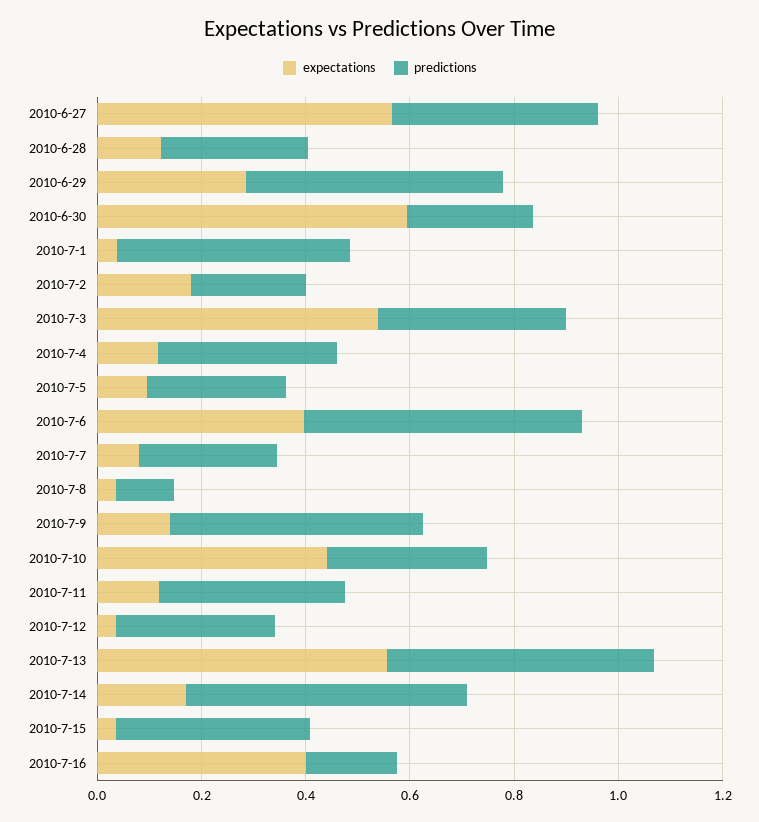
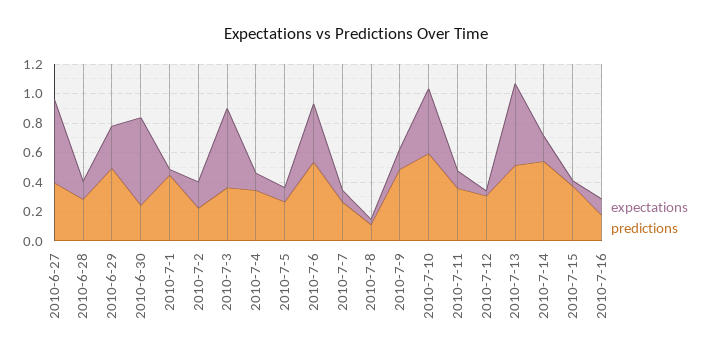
  {
    "expectations": {
      "2010-6-27": 0.55,
      "2010-6-28": 0.1,
      "2010-6-29": 0.3,
      "2010-6-30": 0.6,
      "2010-7-1": 0.05,
      "2010-7-2": 0.2,
      "2010-7-3": 0.55,
      "2010-7-4": 0.1,
      "2010-7-5": 0.1,
      "2010-7-6": 0.4,
      "2010-7-7": 0.1,
      "2010-7-8": 0.05,
      "2010-7-9": 0.15,
      "2010-7-10": 0.45,
      "2010-7-11": 0.1,
      "2010-7-12": 0.05,
      "2010-7-13": 0.55,
      "2010-7-14": 0.15,
      "2010-7-15": 0.05,
-     "2010-7-16": 0.4
+     "2010-7-16": 0.1
    },
    "predictions": {
      "2010-6-27": 0.4,
      "2010-6-28": 0.3,
      "2010-6-29": 0.5,
      "2010-6-30": 0.25,
      "2010-7-1": 0.45,
      "2010-7-2": 0.2,
      "2010-7-3": 0.35,
      "2010-7-4": 0.35,
      "2010-7-5": 0.25,
      "2010-7-6": 0.55,
      "2010-7-7": 0.25,
      "2010-7-8": 0.1,
      "2010-7-9": 0.5,
-     "2010-7-10": 0.3,
+     "2010-7-10": 0.6,
      "2010-7-11": 0.35,
      "2010-7-12": 0.3,
      "2010-7-13": 0.5,
      "2010-7-14": 0.55,
      "2010-7-15": 0.35,
      "2010-7-16": 0.2
    }
  }

